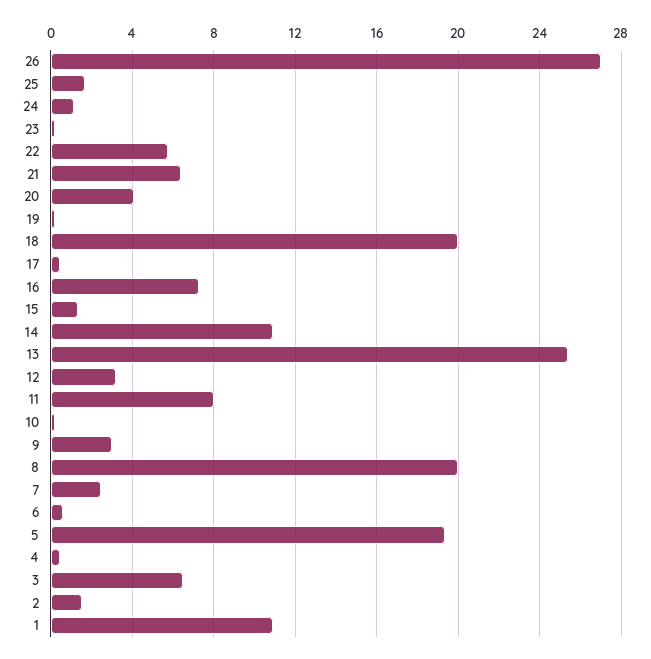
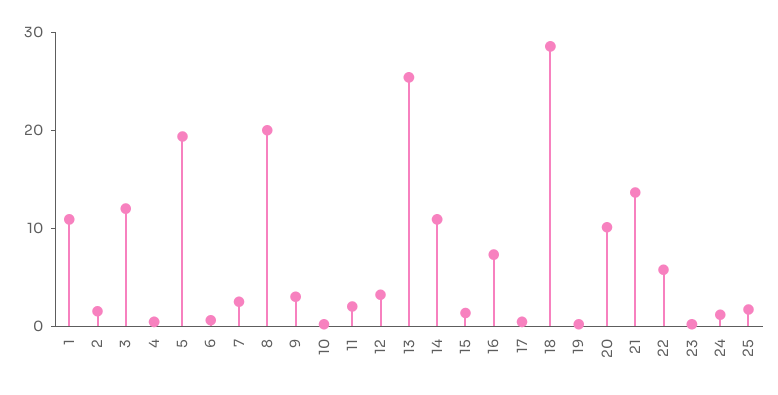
  {
-   "26": 27,
    "25": 1.5,
    "24": 1,
    "23": 0,
    "22": 6,
-   "21": 6.5,
+   "21": 14,
-   "20": 4,
+   "20": 10,
    "19": 0,
-   "18": 20,
+   "18": 28,
    "17": 0.5,
    "16": 7.5,
    "15": 1.5,
    "14": 11,
    "13": 25.5,
    "12": 3,
-   "11": 8,
+   "11": 2,
    "10": 0,
    "9": 3,
    "8": 20,
    "7": 2.5,
    "6": 0.5,
    "5": 19.5,
    "4": 0.5,
-   "3": 6.5,
+   "3": 12,
    "2": 1.5,
    "1": 11
  }

